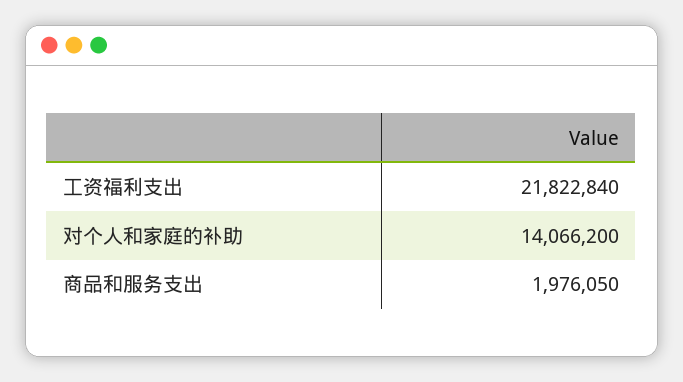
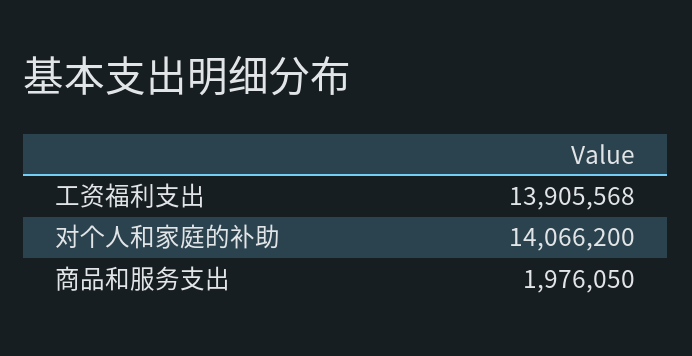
  {
-   "工资福利支出": 21822840,
+   "工资福利支出": 13905568,
    "对个人和家庭的补助": 14066200,
    "商品和服务支出": 1976050
  }

